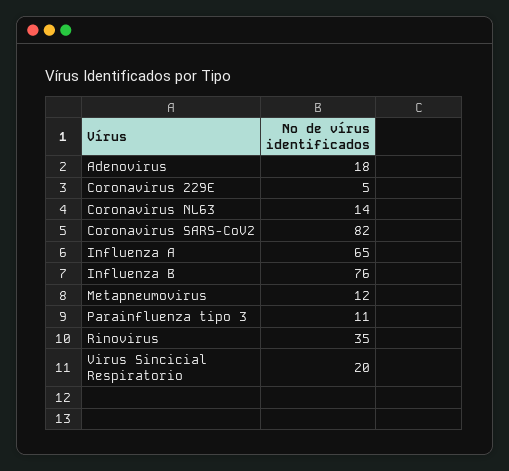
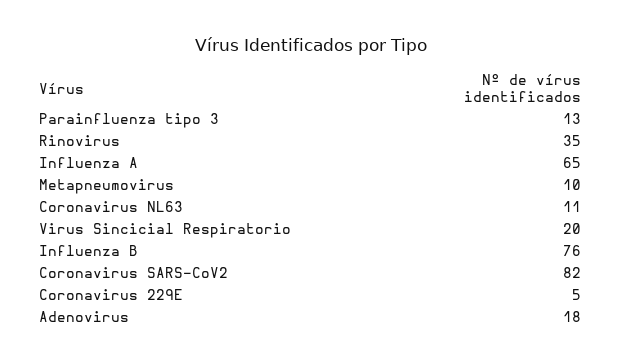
  {
    "Adenovirus": 18,
    "Coronavirus 229E": 5,
-   "Coronavirus NL63": 14,
+   "Coronavirus NL63": 11,
    "Coronavirus SARS-CoV2": 82,
    "Influenza A": 65,
    "Influenza B": 76,
-   "Metapneumovirus": 12,
+   "Metapneumovirus": 10,
-   "Parainfluenza tipo 3": 11,
+   "Parainfluenza tipo 3": 13,
    "Rinovirus": 35,
    "Virus Sincicial Respiratorio": 20
  }

